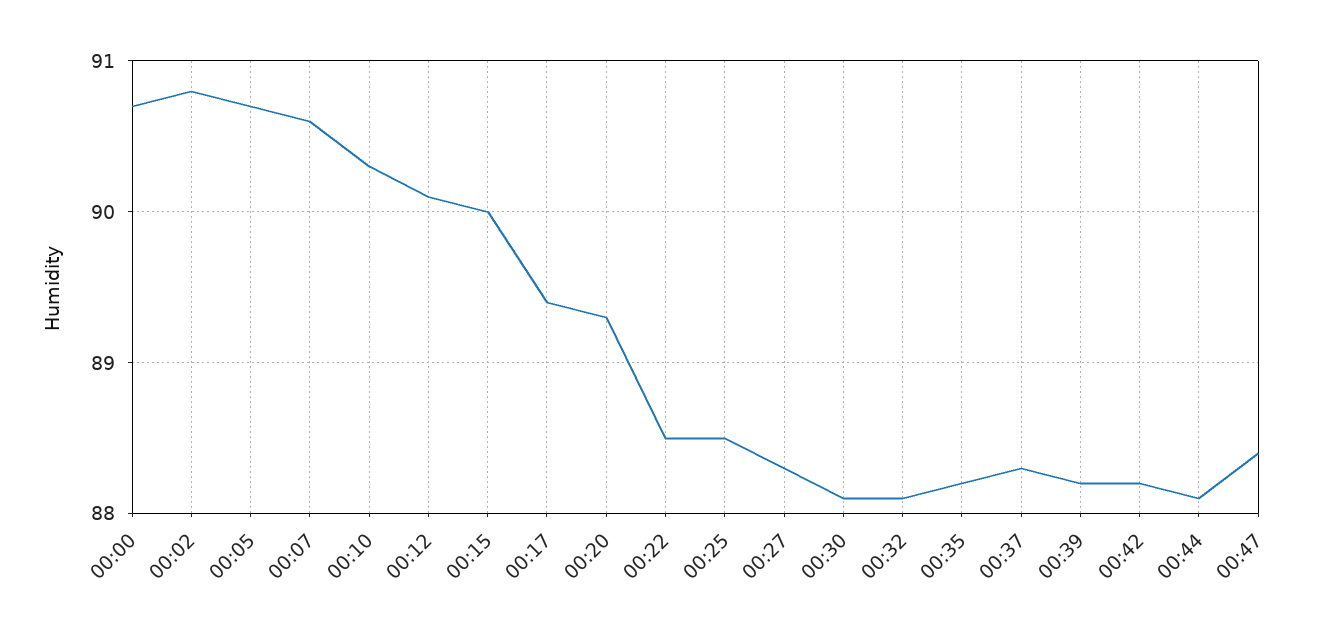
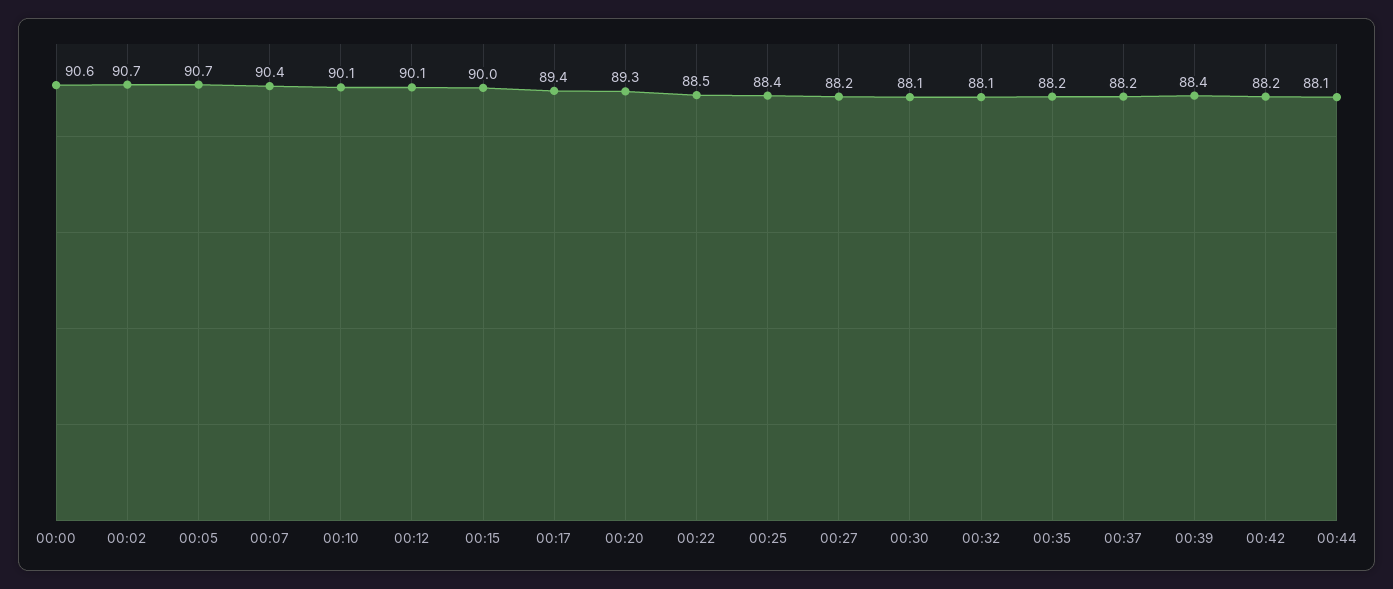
  {
-   "00:00": 90.7,
+   "00:00": 90.6,
-   "00:02": 90.8,
+   "00:02": 90.7,
    "00:05": 90.7,
-   "00:07": 90.6,
+   "00:07": 90.4,
-   "00:10": 90.3,
+   "00:10": 90.1,
    "00:12": 90.1,
    "00:15": 90,
    "00:17": 89.4,
    "00:20": 89.3,
    "00:22": 88.5,
-   "00:25": 88.5,
+   "00:25": 88.4,
-   "00:27": 88.3,
+   "00:27": 88.2,
    "00:30": 88.1,
    "00:32": 88.1,
    "00:35": 88.2,
-   "00:37": 88.3,
+   "00:37": 88.2,
-   "00:39": 88.2,
+   "00:39": 88.4,
    "00:42": 88.2,
-   "00:44": 88.1,
+   "00:44": 88.1
-   "00:47": 88.4
  }

